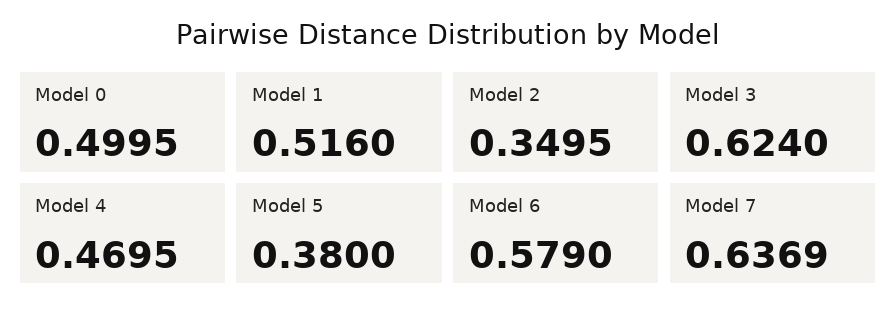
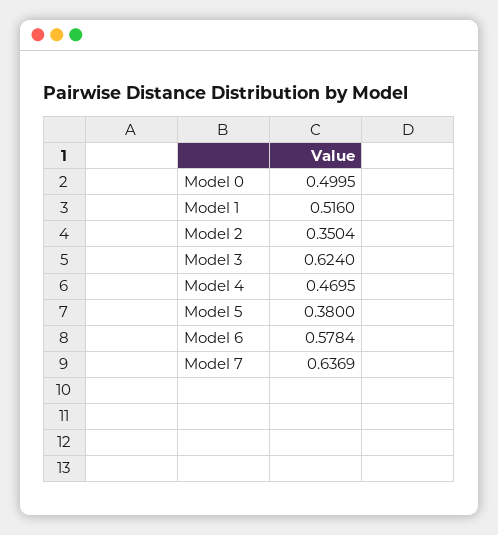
  {
    "Model 0": 0.4995,
    "Model 1": 0.516,
-   "Model 2": 0.3495,
+   "Model 2": 0.3504,
    "Model 3": 0.624,
    "Model 4": 0.4695,
    "Model 5": 0.38,
-   "Model 6": 0.579,
+   "Model 6": 0.5784,
    "Model 7": 0.6369
  }

